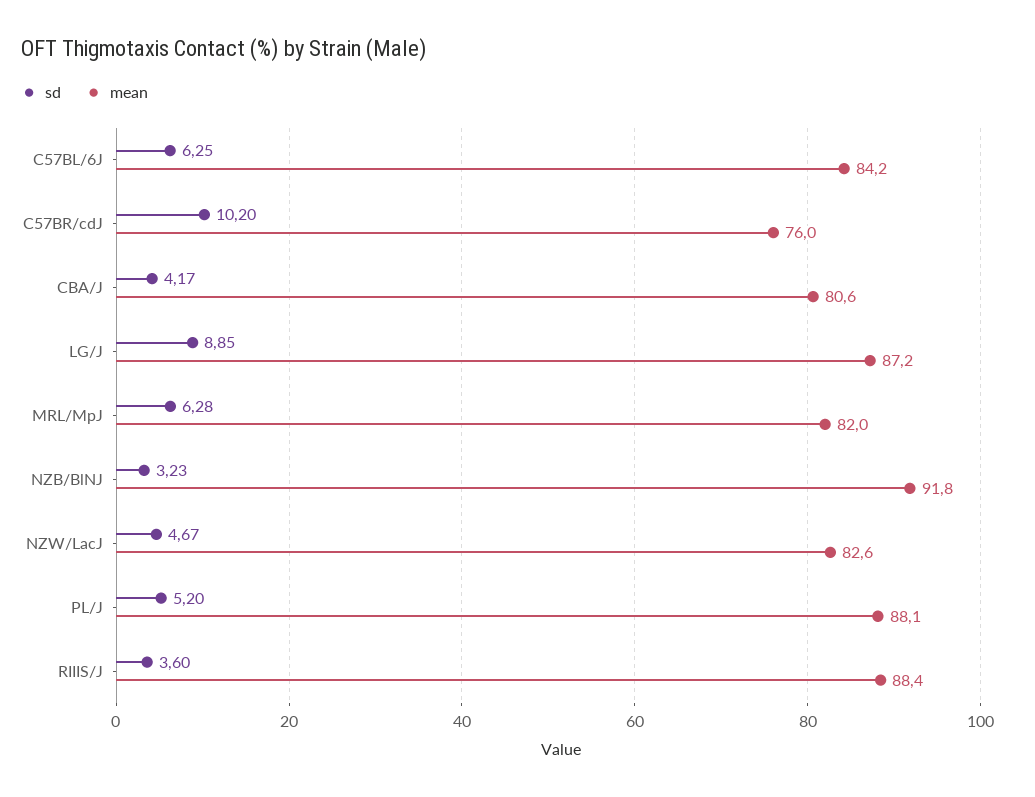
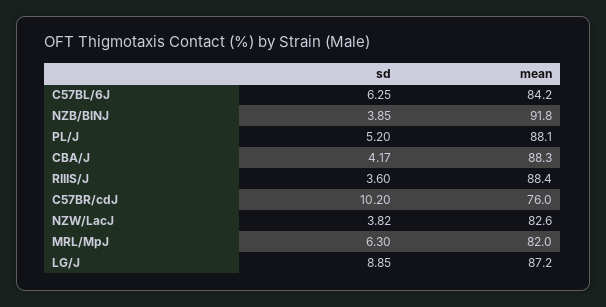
  {
    "sd": {
      "C57BL/6J": 6.25,
      "C57BR/cdJ": 10.2,
      "CBA/J": 4.17,
      "LG/J": 8.85,
-     "MRL/MpJ": 6.28,
+     "MRL/MpJ": 6.3,
-     "NZB/BlNJ": 3.23,
+     "NZB/BlNJ": 3.85,
-     "NZW/LacJ": 4.67,
+     "NZW/LacJ": 3.82,
      "PL/J": 5.2,
      "RIIIS/J": 3.6
    },
    "mean": {
      "C57BL/6J": 84.2,
      "C57BR/cdJ": 76,
-     "CBA/J": 80.6,
+     "CBA/J": 88.3,
      "LG/J": 87.2,
      "MRL/MpJ": 82,
      "NZB/BlNJ": 91.8,
      "NZW/LacJ": 82.6,
      "PL/J": 88.1,
      "RIIIS/J": 88.4
    }
  }

